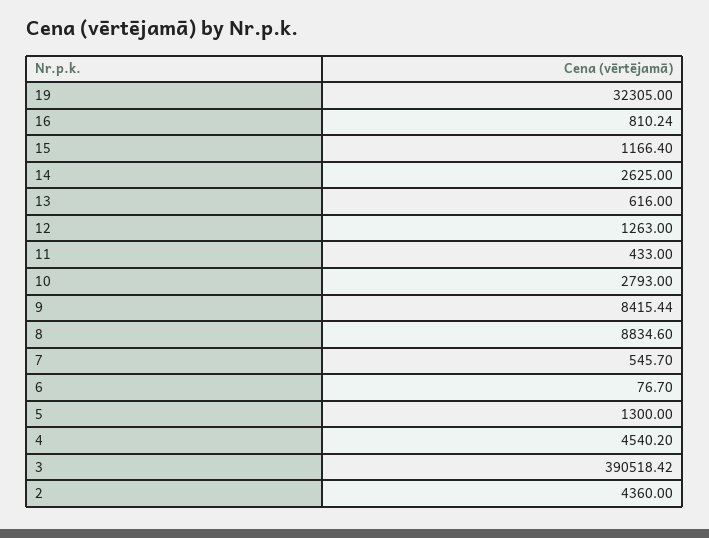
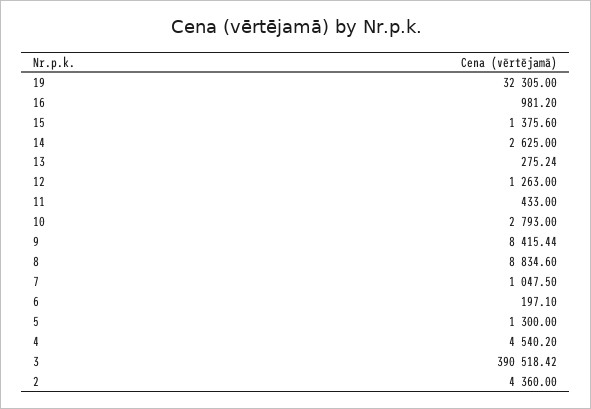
  {
    "19": 32305,
-   "16": 810.24,
+   "16": 981.2,
-   "15": 1166.4,
+   "15": 1375.6,
    "14": 2625,
-   "13": 616,
+   "13": 275.24,
    "12": 1263,
    "11": 433,
    "10": 2793,
    "9": 8415.44,
    "8": 8834.6,
-   "7": 545.7,
+   "7": 1047.5,
-   "6": 76.7,
+   "6": 197.1,
    "5": 1300,
    "4": 4540.2,
    "3": 390518.42,
    "2": 4360
  }

